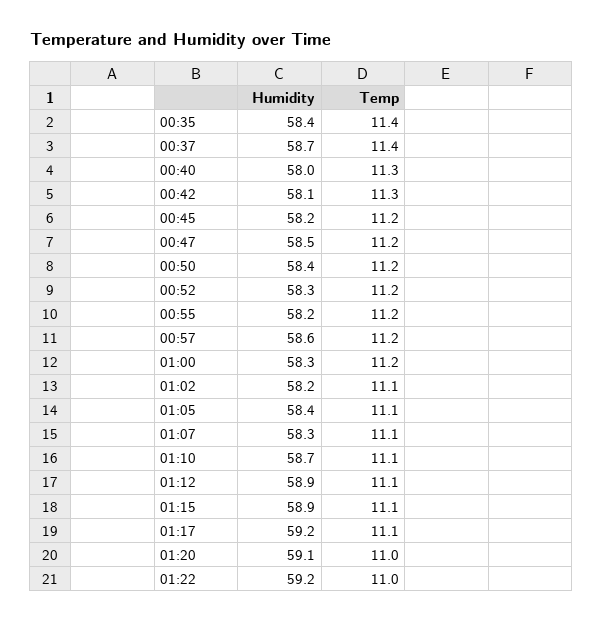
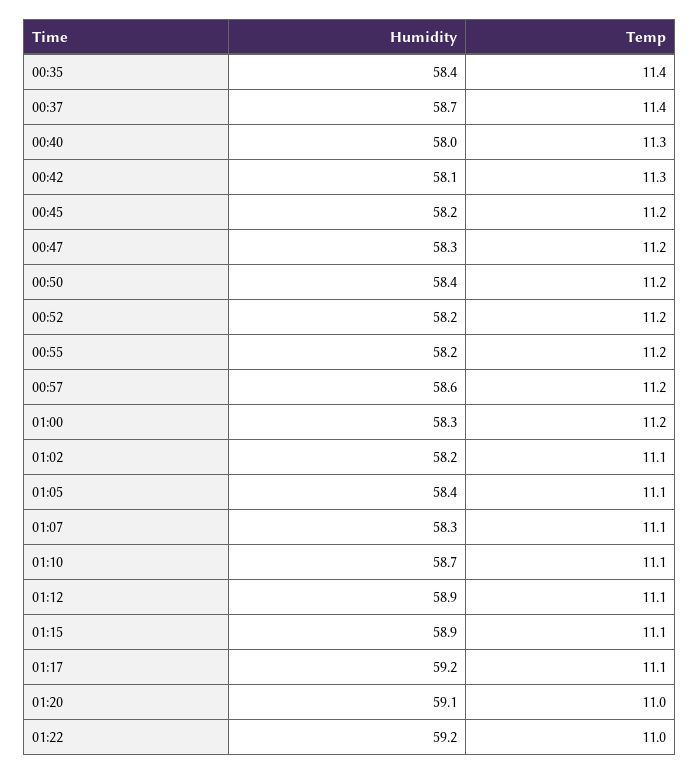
  {
    "Humidity": {
      "00:35": 58.4,
      "00:37": 58.7,
      "00:40": 58,
      "00:42": 58.1,
      "00:45": 58.2,
-     "00:47": 58.5,
+     "00:47": 58.3,
      "00:50": 58.4,
-     "00:52": 58.3,
+     "00:52": 58.2,
      "00:55": 58.2,
      "00:57": 58.6,
      "01:00": 58.3,
      "01:02": 58.2,
      "01:05": 58.4,
      "01:07": 58.3,
      "01:10": 58.7,
      "01:12": 58.9,
      "01:15": 58.9,
      "01:17": 59.2,
      "01:20": 59.1,
      "01:22": 59.2
    },
    "Temp": {
      "00:35": 11.4,
      "00:37": 11.4,
      "00:40": 11.3,
      "00:42": 11.3,
      "00:45": 11.2,
      "00:47": 11.2,
      "00:50": 11.2,
      "00:52": 11.2,
      "00:55": 11.2,
      "00:57": 11.2,
      "01:00": 11.2,
      "01:02": 11.1,
      "01:05": 11.1,
      "01:07": 11.1,
      "01:10": 11.1,
      "01:12": 11.1,
      "01:15": 11.1,
      "01:17": 11.1,
      "01:20": 11,
      "01:22": 11
    }
  }

